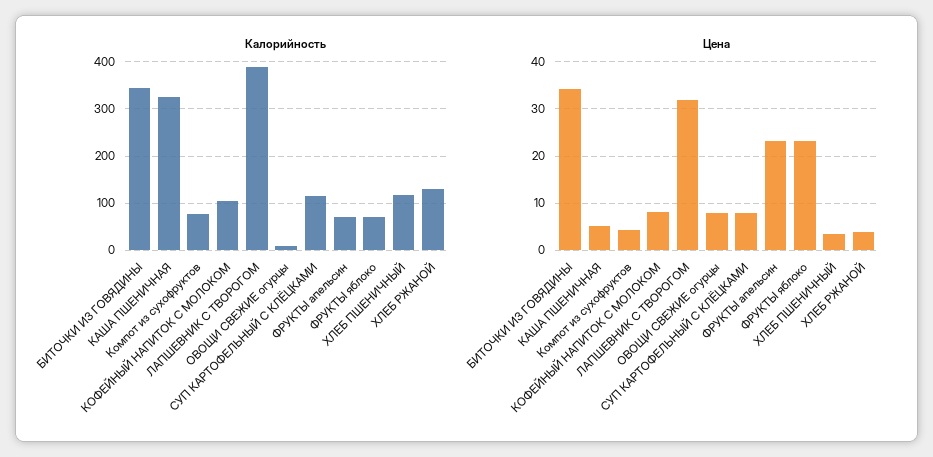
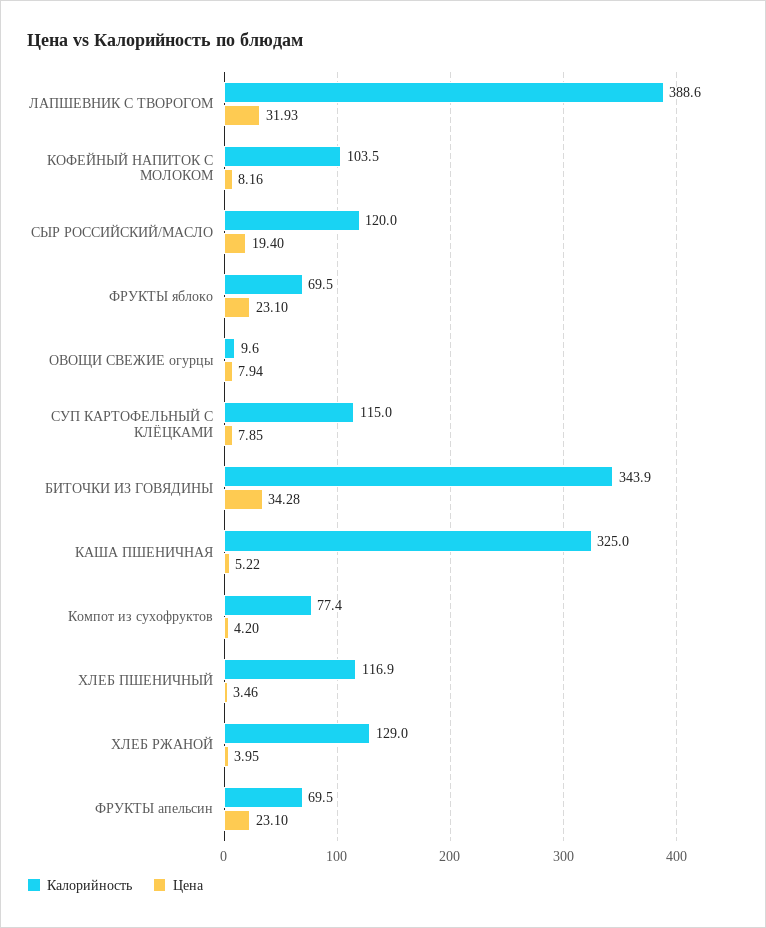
  {
    "Калорийность": {
      "БИТОЧКИ ИЗ ГОВЯДИНЫ": 343.9,
      "КАША ПШЕНИЧНАЯ": 325,
      "Компот из сухофруктов": 77.4,
      "КОФЕЙНЫЙ НАПИТОК С МОЛОКОМ": 103.5,
      "ЛАПШЕВНИК С ТВОРОГОМ": 388.6,
      "ОВОЩИ СВЕЖИЕ огурцы": 9.6,
      "СУП КАРТОФЕЛЬНЫЙ С КЛЁЦКАМИ": 115,
      "ФРУКТЫ апельсин": 69.5,
      "ФРУКТЫ яблоко": 69.5,
      "ХЛЕБ ПШЕНИЧНЫЙ": 116.9,
-     "ХЛЕБ РЖАНОЙ": 129
+     "ХЛЕБ РЖАНОЙ": 129,
+     "СЫР РОССИЙСКИЙ/МАСЛО": 120
    },
    "Цена": {
      "БИТОЧКИ ИЗ ГОВЯДИНЫ": 34.28,
      "КАША ПШЕНИЧНАЯ": 5.22,
      "Компот из сухофруктов": 4.2,
      "КОФЕЙНЫЙ НАПИТОК С МОЛОКОМ": 8.16,
      "ЛАПШЕВНИК С ТВОРОГОМ": 31.93,
      "ОВОЩИ СВЕЖИЕ огурцы": 7.94,
      "СУП КАРТОФЕЛЬНЫЙ С КЛЁЦКАМИ": 7.85,
      "ФРУКТЫ апельсин": 23.1,
      "ФРУКТЫ яблоко": 23.1,
      "ХЛЕБ ПШЕНИЧНЫЙ": 3.46,
-     "ХЛЕБ РЖАНОЙ": 3.95
+     "ХЛЕБ РЖАНОЙ": 3.95,
+     "СЫР РОССИЙСКИЙ/МАСЛО": 19.4
    }
  }

